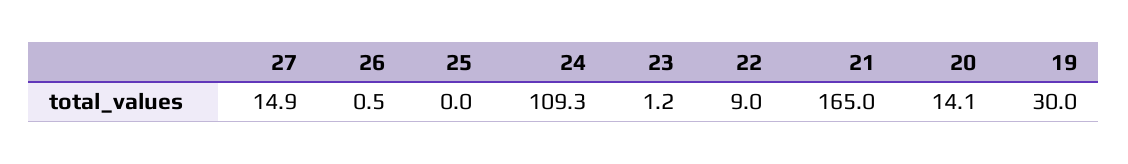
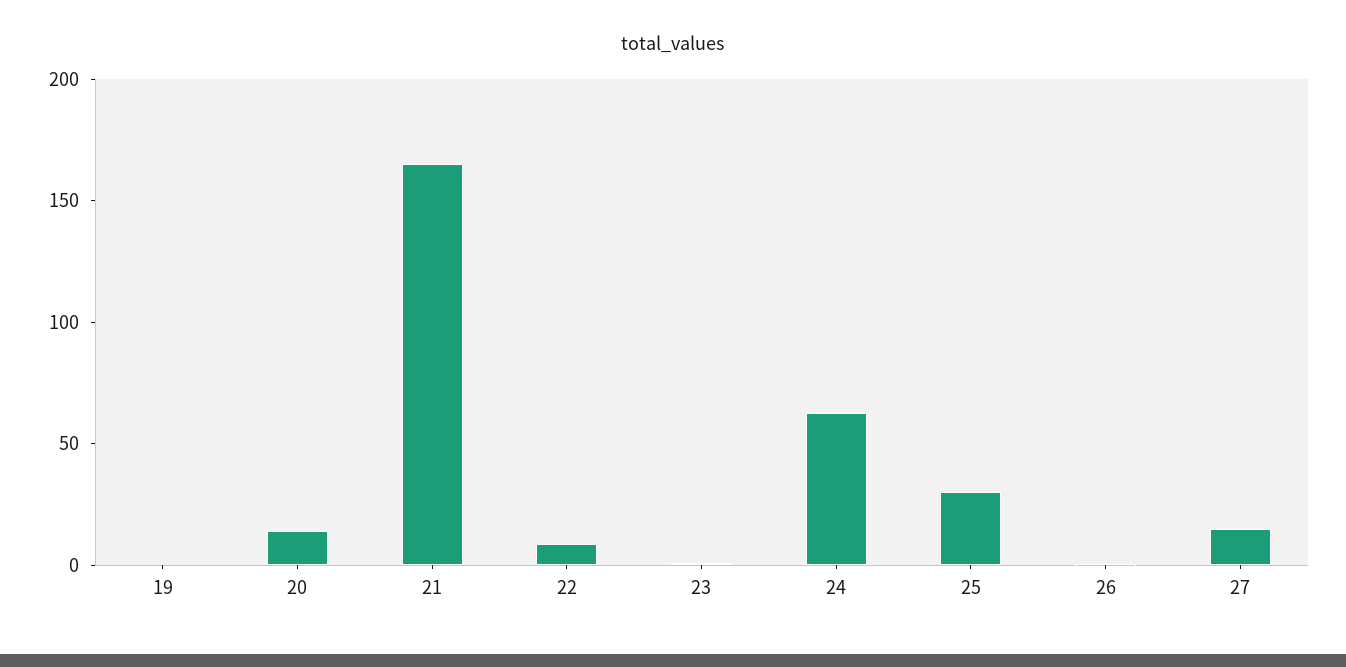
  {
    "27": 14.9,
    "26": 0.5,
-   "25": 0,
+   "25": 30,
-   "24": 109.3,
+   "24": 60,
    "23": 1.2,
    "22": 9,
    "21": 165,
    "20": 14.1,
-   "19": 30
+   "19": 0
  }

